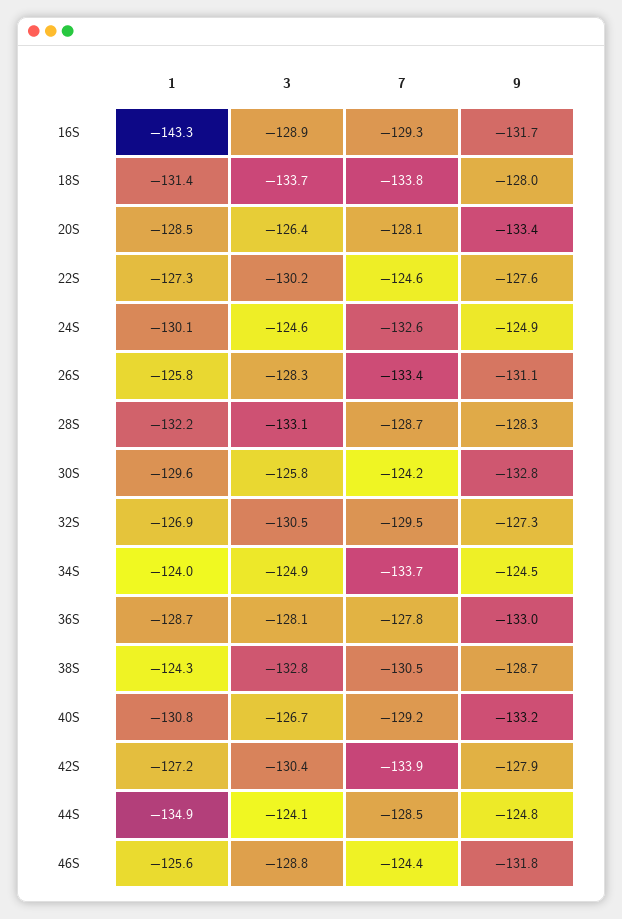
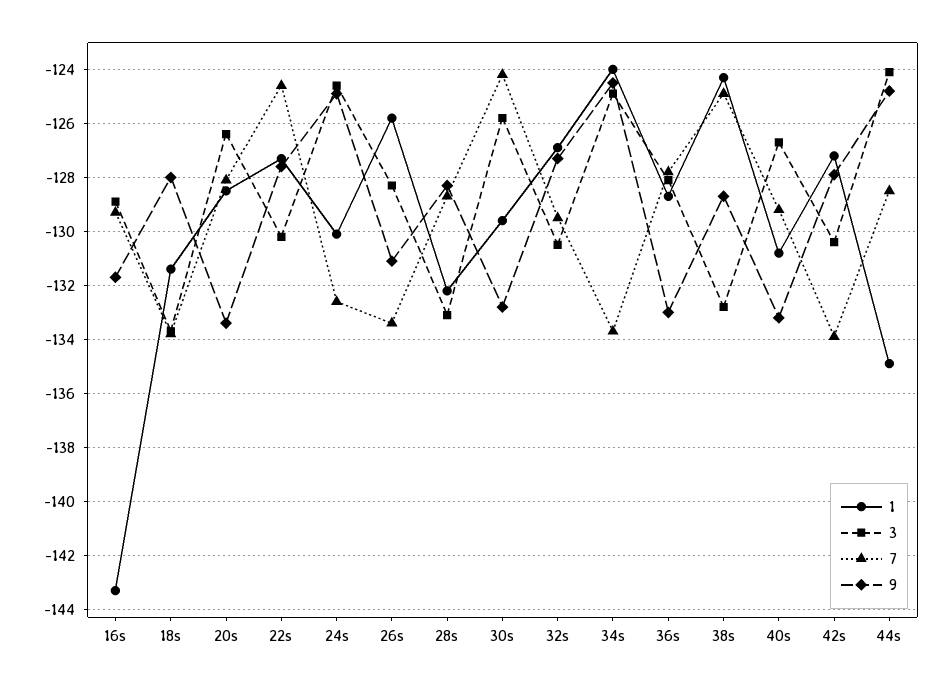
  {
    "1": {
      "16S": -143.3,
      "18S": -131.4,
      "20S": -128.5,
      "22S": -127.3,
      "24S": -130.1,
      "26S": -125.8,
      "28S": -132.2,
      "30S": -129.6,
      "32S": -126.9,
      "34S": -124,
      "36S": -128.7,
      "38S": -124.3,
      "40S": -130.8,
      "42S": -127.2,
-     "44S": -134.9,
+     "44S": -134.9
-     "46S": -125.6
    },
    "3": {
      "16S": -128.9,
      "18S": -133.7,
      "20S": -126.4,
      "22S": -130.2,
      "24S": -124.6,
      "26S": -128.3,
      "28S": -133.1,
      "30S": -125.8,
      "32S": -130.5,
      "34S": -124.9,
      "36S": -128.1,
      "38S": -132.8,
      "40S": -126.7,
      "42S": -130.4,
-     "44S": -124.1,
+     "44S": -124.1
-     "46S": -128.8
    },
    "7": {
      "16S": -129.3,
      "18S": -133.8,
      "20S": -128.1,
      "22S": -124.6,
      "24S": -132.6,
      "26S": -133.4,
      "28S": -128.7,
      "30S": -124.2,
      "32S": -129.5,
      "34S": -133.7,
      "36S": -127.8,
-     "38S": -130.5,
+     "38S": -125,
      "40S": -129.2,
      "42S": -133.9,
-     "44S": -128.5,
+     "44S": -128.5
-     "46S": -124.4
    },
    "9": {
      "16S": -131.7,
      "18S": -128,
      "20S": -133.4,
      "22S": -127.6,
      "24S": -124.9,
      "26S": -131.1,
      "28S": -128.3,
      "30S": -132.8,
      "32S": -127.3,
      "34S": -124.5,
      "36S": -133,
      "38S": -128.7,
      "40S": -133.2,
      "42S": -127.9,
-     "44S": -124.8,
+     "44S": -124.8
-     "46S": -131.8
    }
  }

